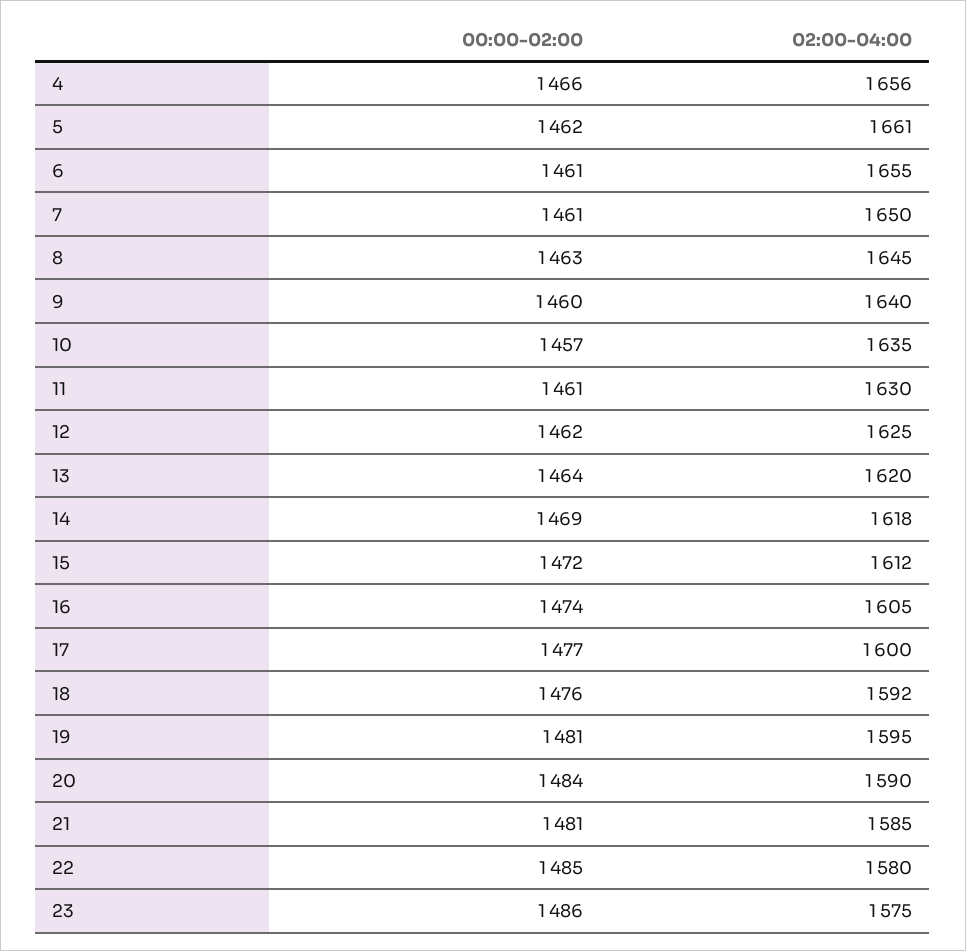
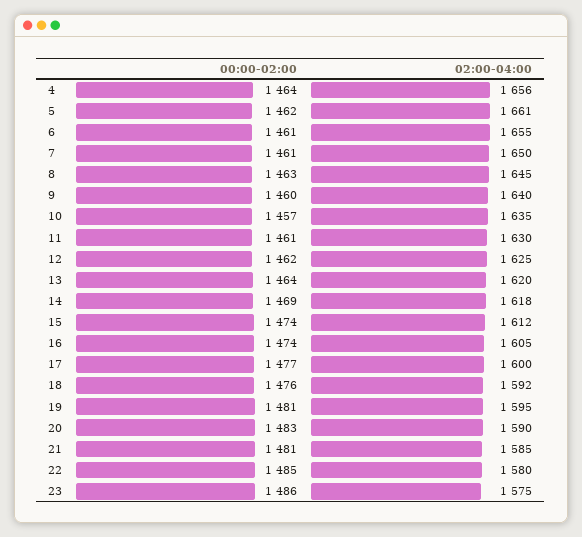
  {
    "00:00-02:00": {
-     "4": 1466,
+     "4": 1464,
      "5": 1462,
      "6": 1461,
      "7": 1461,
      "8": 1463,
      "9": 1460,
      "10": 1457,
      "11": 1461,
      "12": 1462,
      "13": 1464,
      "14": 1469,
-     "15": 1472,
+     "15": 1474,
      "16": 1474,
      "17": 1477,
      "18": 1476,
      "19": 1481,
-     "20": 1484,
+     "20": 1483,
      "21": 1481,
      "22": 1485,
      "23": 1486
    },
    "02:00-04:00": {
      "4": 1656,
      "5": 1661,
      "6": 1655,
      "7": 1650,
      "8": 1645,
      "9": 1640,
      "10": 1635,
      "11": 1630,
      "12": 1625,
      "13": 1620,
      "14": 1618,
      "15": 1612,
      "16": 1605,
      "17": 1600,
      "18": 1592,
      "19": 1595,
      "20": 1590,
      "21": 1585,
      "22": 1580,
      "23": 1575
    }
  }

